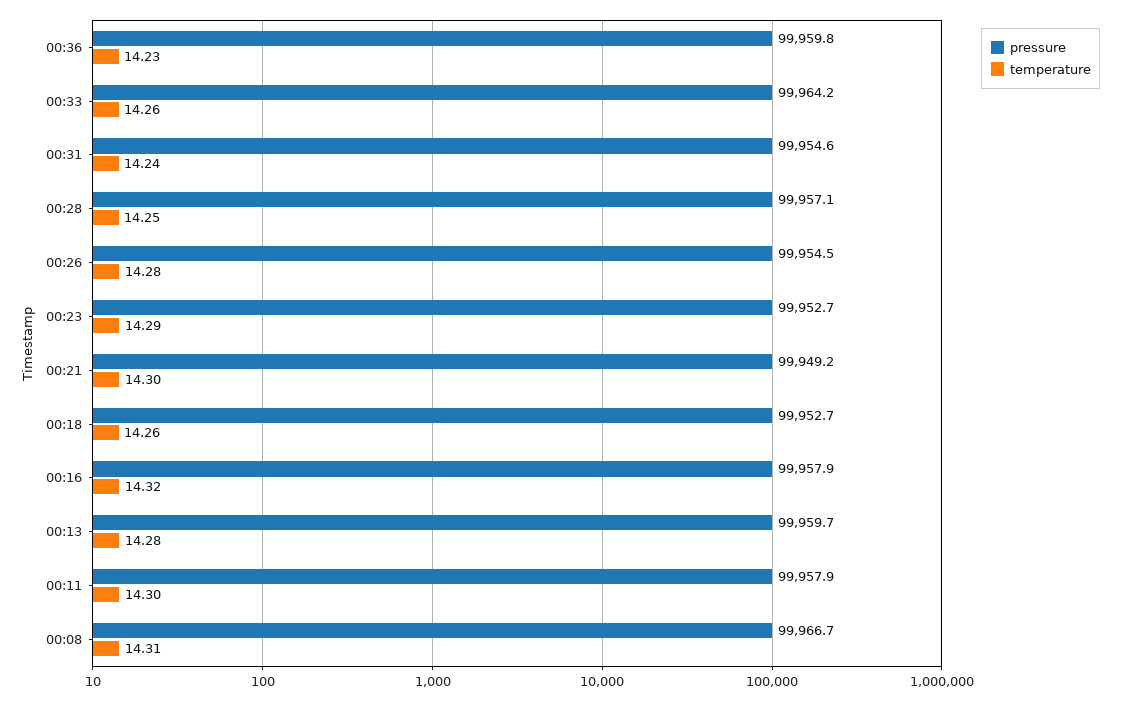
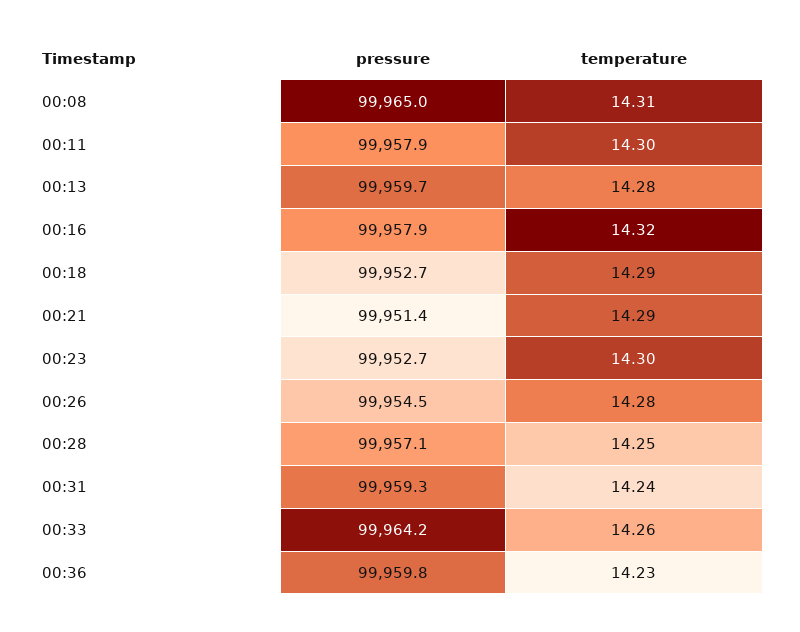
  {
    "pressure": {
      "00:36": 99959.8,
      "00:33": 99964.2,
-     "00:31": 99954.6,
+     "00:31": 99959.3,
      "00:28": 99957.1,
      "00:26": 99954.5,
      "00:23": 99952.7,
-     "00:21": 99949.2,
+     "00:21": 99951.4,
      "00:18": 99952.7,
      "00:16": 99957.9,
      "00:13": 99959.7,
      "00:11": 99957.9,
-     "00:08": 99966.7
+     "00:08": 99965
    },
    "temperature": {
      "00:36": 14.23,
      "00:33": 14.26,
      "00:31": 14.24,
      "00:28": 14.25,
      "00:26": 14.28,
-     "00:23": 14.29,
+     "00:23": 14.3,
-     "00:21": 14.3,
+     "00:21": 14.29,
-     "00:18": 14.26,
+     "00:18": 14.29,
      "00:16": 14.32,
      "00:13": 14.28,
      "00:11": 14.3,
      "00:08": 14.31
    }
  }

